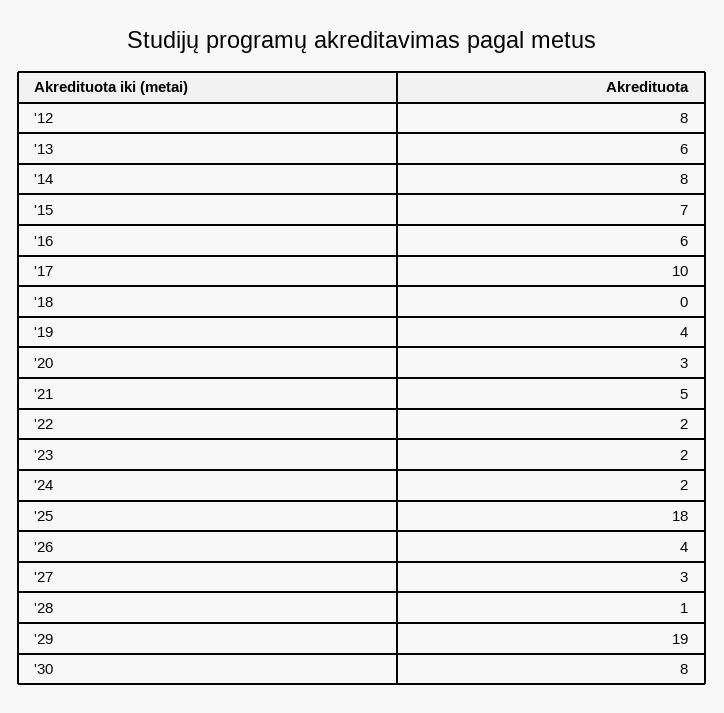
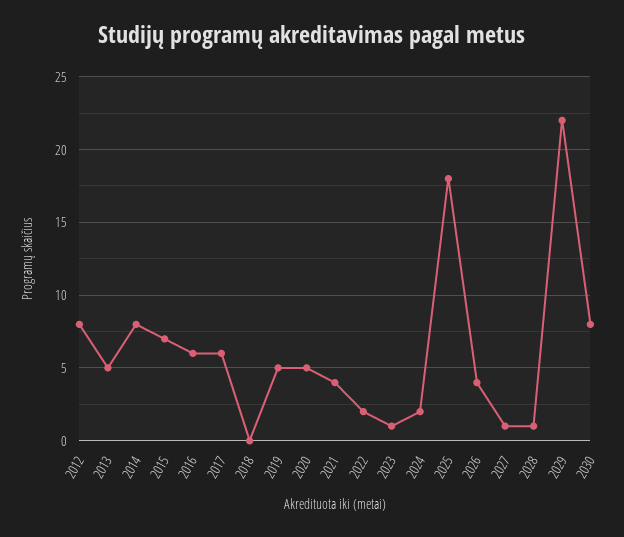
  {
    "'12": 8,
-   "'13": 6,
+   "'13": 5,
    "'14": 8,
    "'15": 7,
    "'16": 6,
-   "'17": 10,
+   "'17": 6,
    "'18": 0,
-   "'19": 4,
+   "'19": 5,
-   "'20": 3,
+   "'20": 5,
-   "'21": 5,
+   "'21": 4,
    "'22": 2,
-   "'23": 2,
+   "'23": 1,
    "'24": 2,
    "'25": 18,
    "'26": 4,
-   "'27": 3,
+   "'27": 1,
    "'28": 1,
-   "'29": 19,
+   "'29": 22,
    "'30": 8
  }

